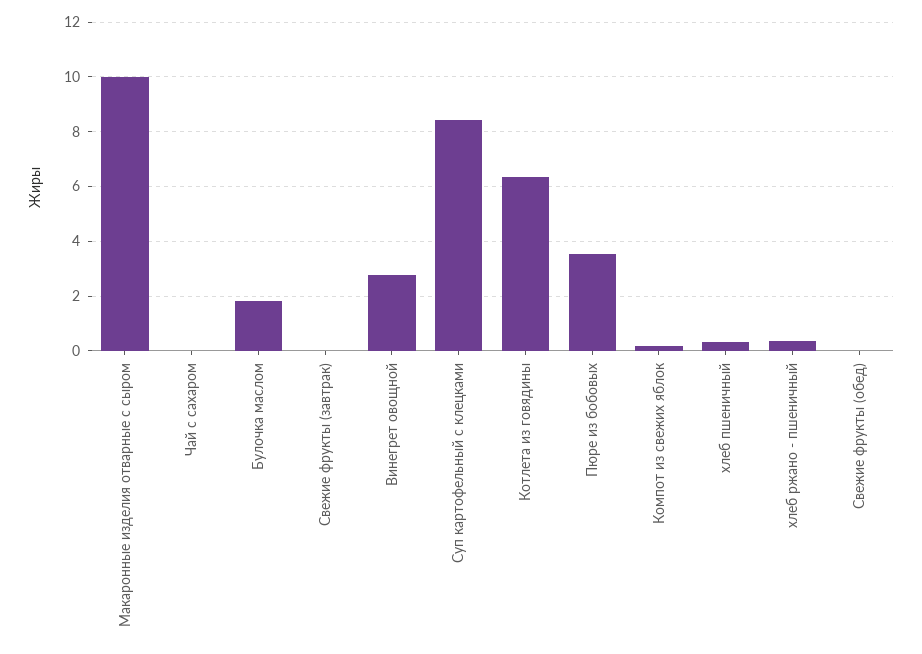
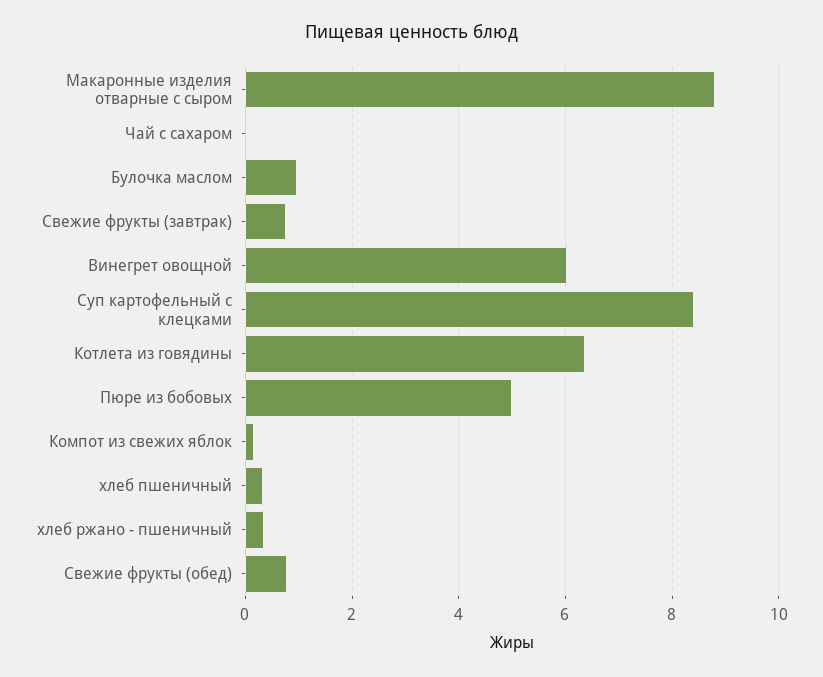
  {
-   "Макаронные изделия отварные с сыром": 10,
+   "Макаронные изделия отварные с сыром": 8.8,
    "Чай с сахаром": 0,
-   "Булочка маслом": 1.75,
+   "Булочка маслом": 1,
-   "Свежие фрукты (завтрак)": 0,
+   "Свежие фрукты (завтрак)": 0.8,
-   "Винегрет овощной": 2.75,
+   "Винегрет овощной": 6,
    "Суп картофельный с клецками": 8.4,
    "Котлета из говядины": 6.4,
-   "Пюре из бобовых": 3.5,
+   "Пюре из бобовых": 5,
    "Компот из свежих яблок": 0.2,
    "хлеб пшеничный": 0.4,
    "хлеб ржано - пшеничный": 0.4,
-   "Свежие фрукты (обед)": 0
+   "Свежие фрукты (обед)": 0.8
  }

